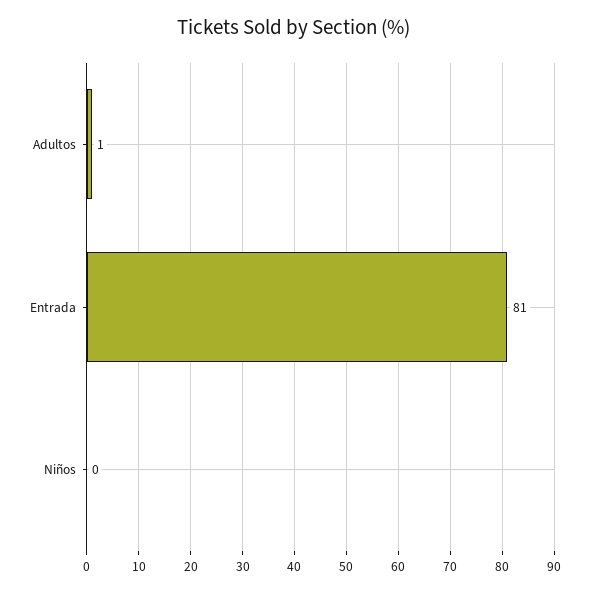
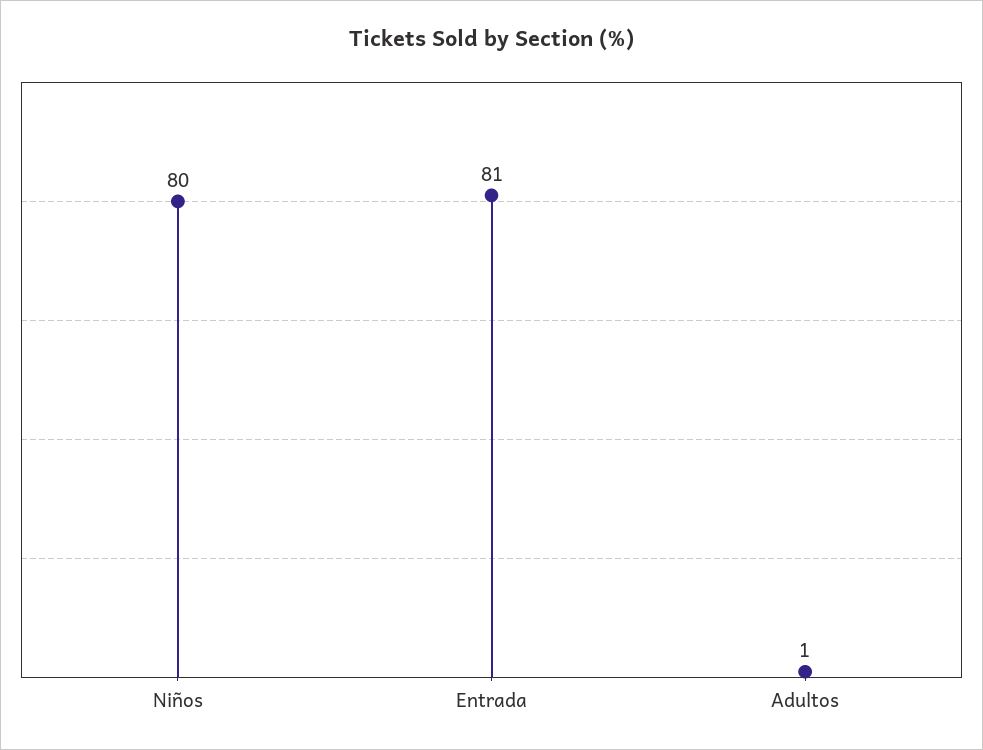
  {
    "Adultos": 1,
    "Entrada": 81,
-   "Niños": 0
+   "Niños": 80
  }

